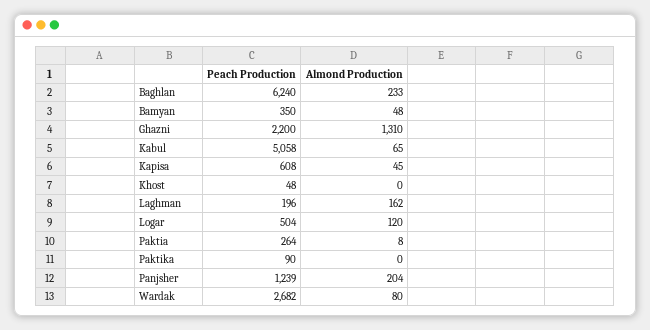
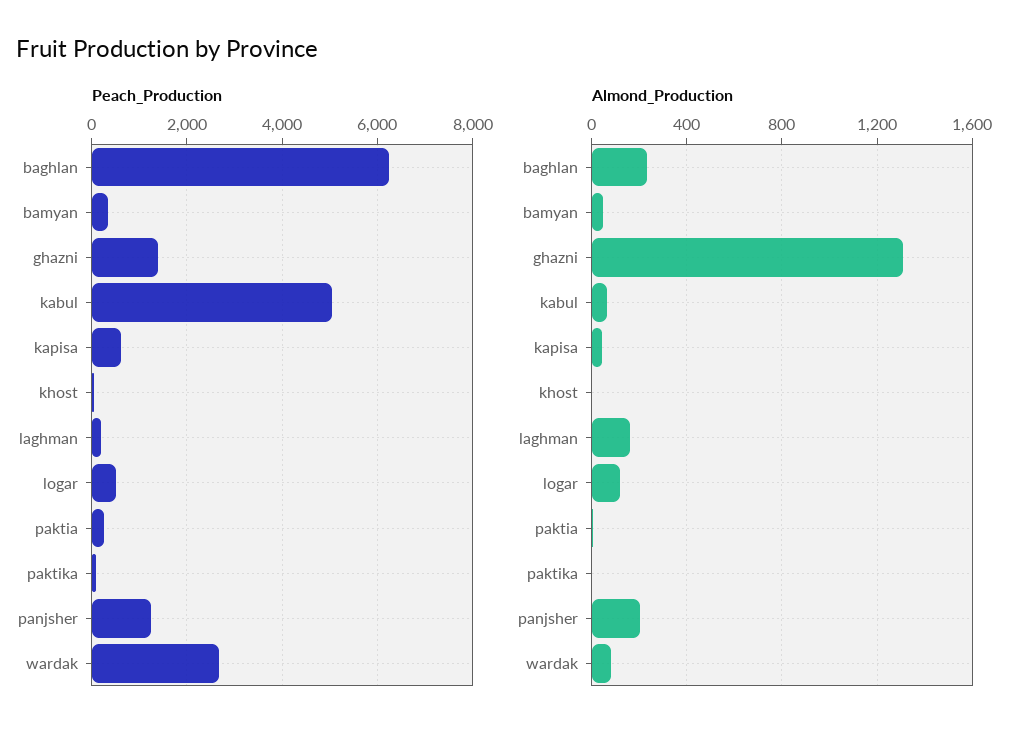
  {
    "Peach Production": {
      "Baghlan": 6240,
      "Bamyan": 350,
-     "Ghazni": 2200,
+     "Ghazni": 1400,
      "Kabul": 5058,
      "Kapisa": 608,
      "Khost": 48,
      "Laghman": 196,
      "Logar": 504,
      "Paktia": 264,
      "Paktika": 90,
      "Panjsher": 1239,
      "Wardak": 2682
    },
    "Almond Production": {
      "Baghlan": 233,
      "Bamyan": 48,
      "Ghazni": 1310,
      "Kabul": 65,
      "Kapisa": 45,
      "Khost": 0,
      "Laghman": 162,
      "Logar": 120,
      "Paktia": 8,
      "Paktika": 0,
      "Panjsher": 204,
      "Wardak": 80
    }
  }

